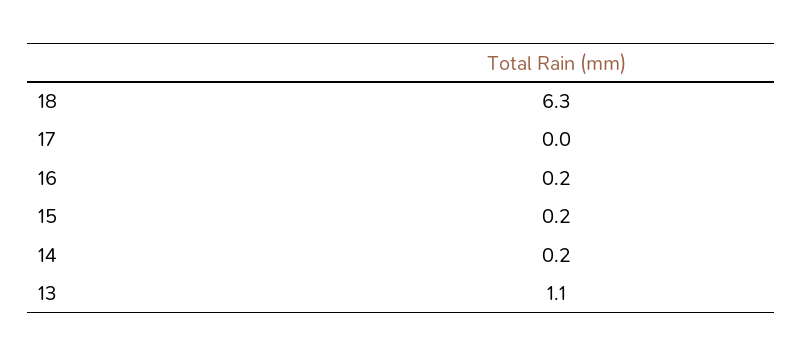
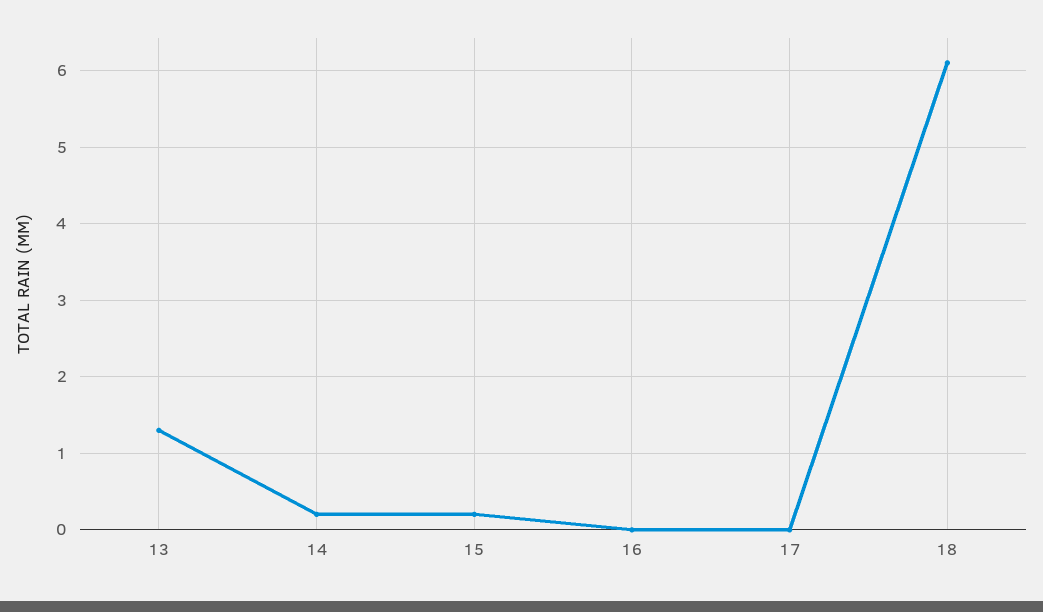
  {
-   "18": 6.3,
+   "18": 6.1,
    "17": 0,
-   "16": 0.2,
+   "16": 0,
    "15": 0.2,
    "14": 0.2,
-   "13": 1.1
+   "13": 1.3
  }

